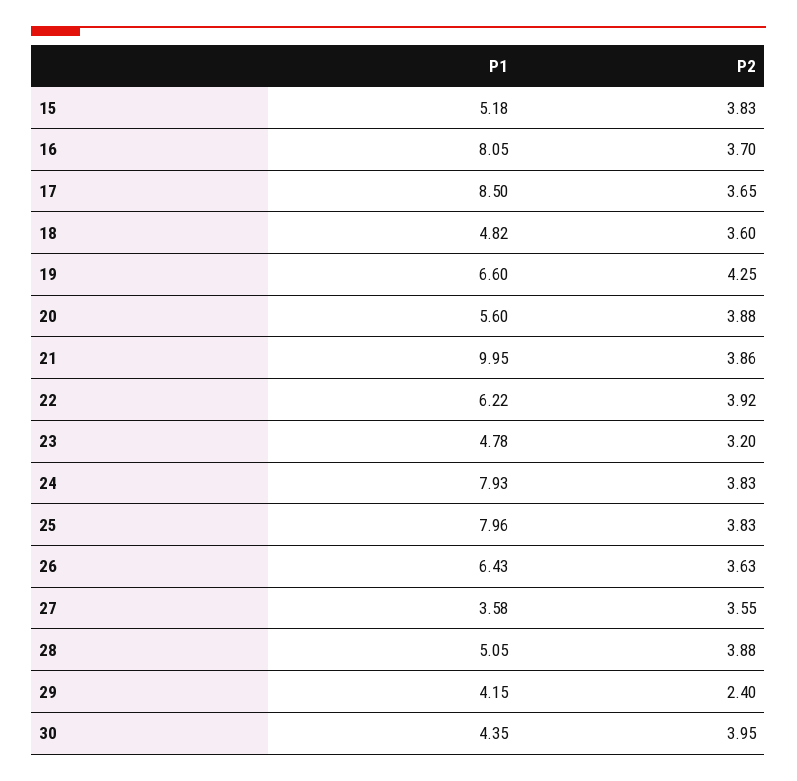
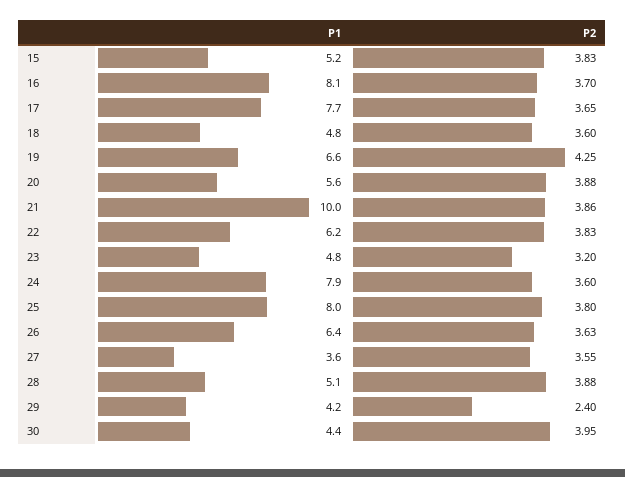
  {
    "P1": {
      "15": 5.18,
      "16": 8.05,
-     "17": 8.5,
+     "17": 7.7,
      "18": 4.82,
      "19": 6.6,
      "20": 5.6,
      "21": 9.95,
      "22": 6.22,
      "23": 4.78,
      "24": 7.93,
      "25": 7.96,
      "26": 6.43,
      "27": 3.58,
      "28": 5.05,
      "29": 4.15,
      "30": 4.35
    },
    "P2": {
      "15": 3.83,
      "16": 3.7,
      "17": 3.65,
      "18": 3.6,
      "19": 4.25,
      "20": 3.88,
      "21": 3.86,
-     "22": 3.92,
+     "22": 3.83,
      "23": 3.2,
-     "24": 3.83,
+     "24": 3.6,
-     "25": 3.83,
+     "25": 3.8,
      "26": 3.63,
      "27": 3.55,
      "28": 3.88,
      "29": 2.4,
      "30": 3.95
    }
  }

